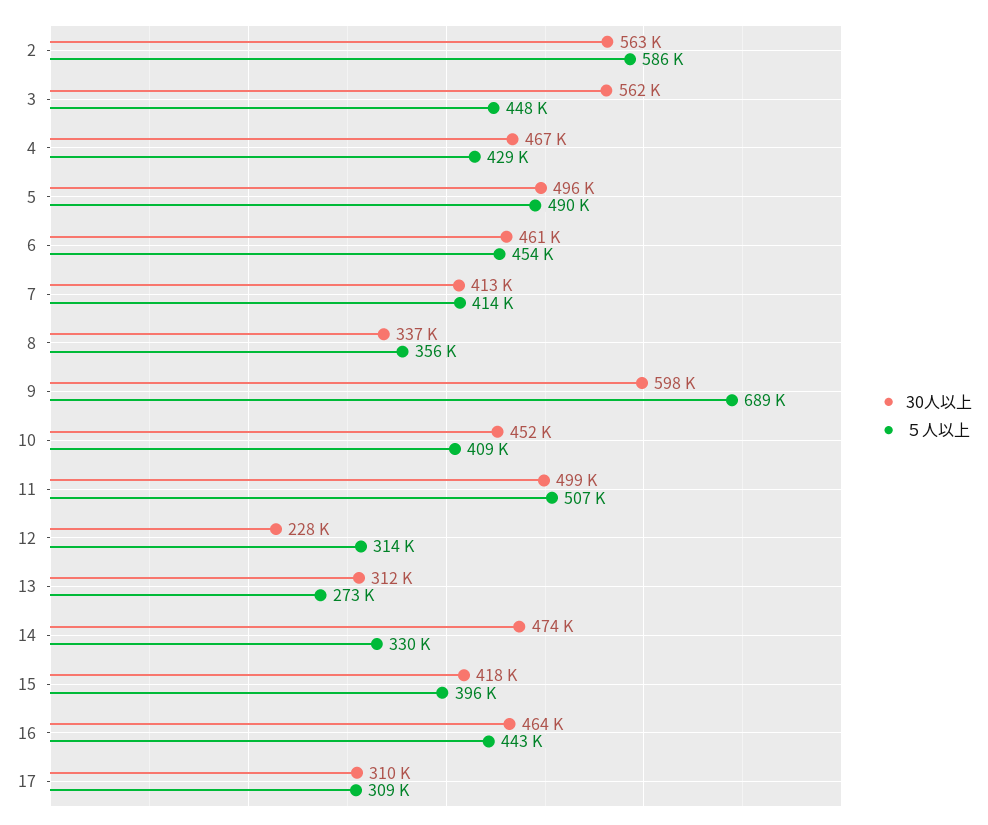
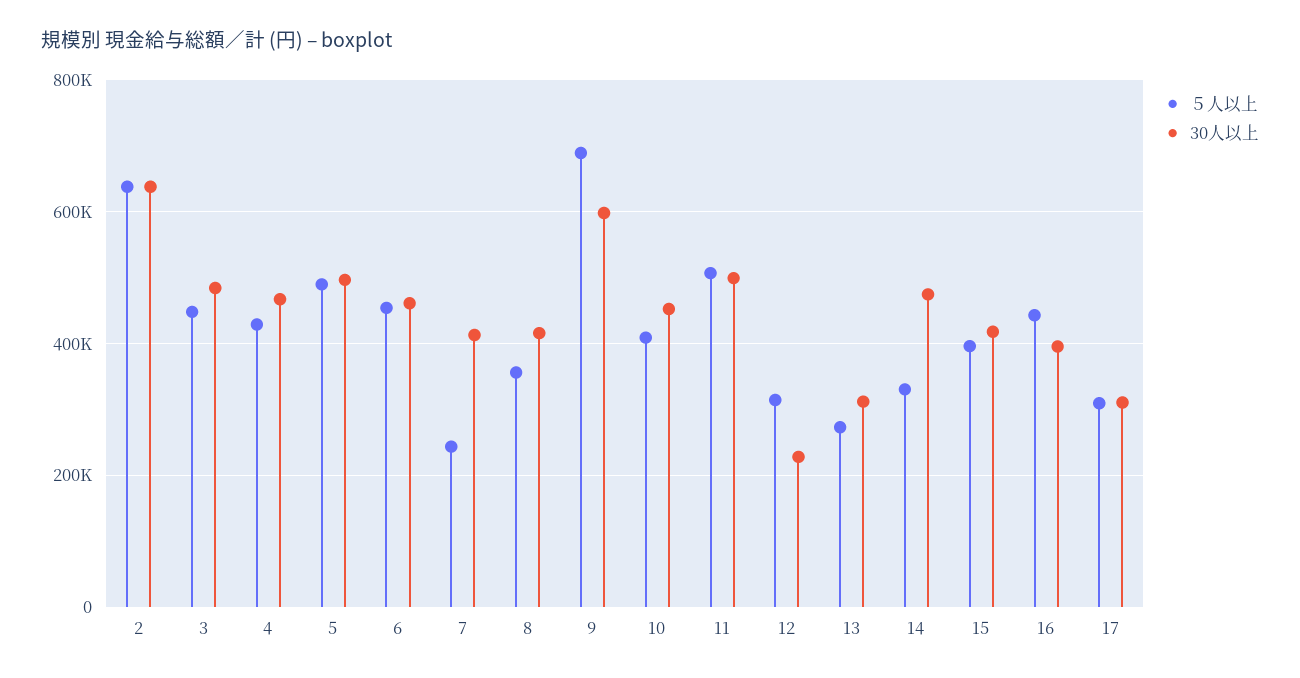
  {
    "30人以上": {
-     "2": 563000,
+     "2": 640000,
-     "3": 562000,
+     "3": 480000,
      "4": 467000,
      "5": 496000,
      "6": 461000,
      "7": 413000,
-     "8": 337000,
+     "8": 420000,
      "9": 598000,
      "10": 452000,
      "11": 499000,
      "12": 228000,
      "13": 312000,
      "14": 474000,
      "15": 418000,
-     "16": 464000,
+     "16": 400000,
      "17": 310000
    },
    "５人以上": {
-     "2": 586000,
+     "2": 640000,
      "3": 448000,
      "4": 429000,
      "5": 490000,
      "6": 454000,
-     "7": 414000,
+     "7": 240000,
      "8": 356000,
      "9": 689000,
      "10": 409000,
      "11": 507000,
      "12": 314000,
      "13": 273000,
      "14": 330000,
      "15": 396000,
      "16": 443000,
      "17": 309000
    }
  }

